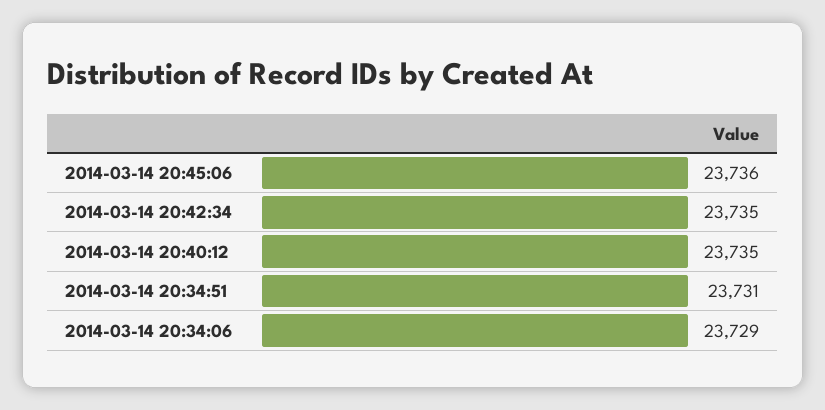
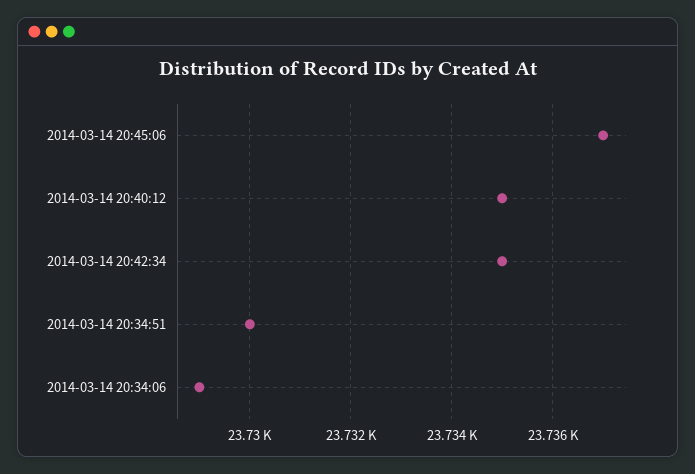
  {
-   "2014-03-14 20:45:06": 23736,
+   "2014-03-14 20:45:06": 23737,
    "2014-03-14 20:42:34": 23735,
    "2014-03-14 20:40:12": 23735,
-   "2014-03-14 20:34:51": 23731,
+   "2014-03-14 20:34:51": 23730,
    "2014-03-14 20:34:06": 23729
  }

